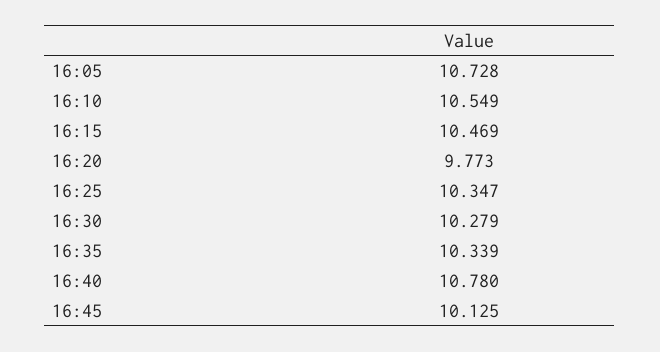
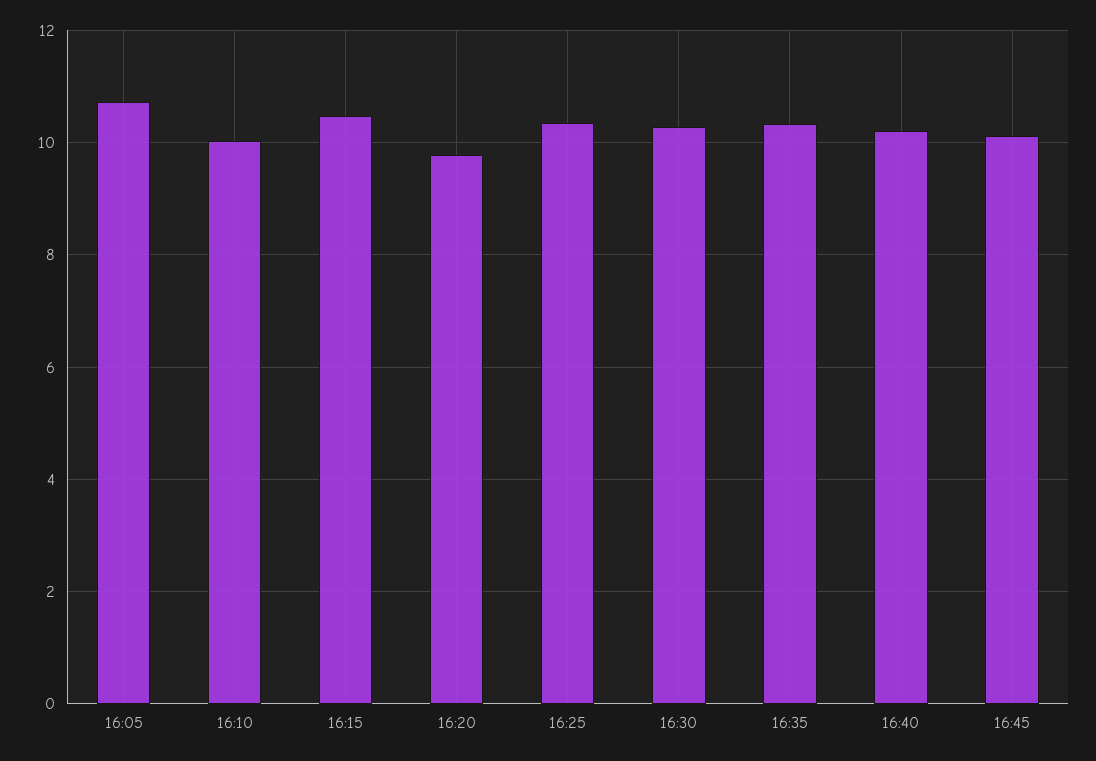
  {
    "16:05": 10.728,
-   "16:10": 10.549,
+   "16:10": 10,
    "16:15": 10.469,
    "16:20": 9.773,
    "16:25": 10.347,
    "16:30": 10.279,
    "16:35": 10.339,
-   "16:40": 10.78,
+   "16:40": 10.2,
    "16:45": 10.125
  }

